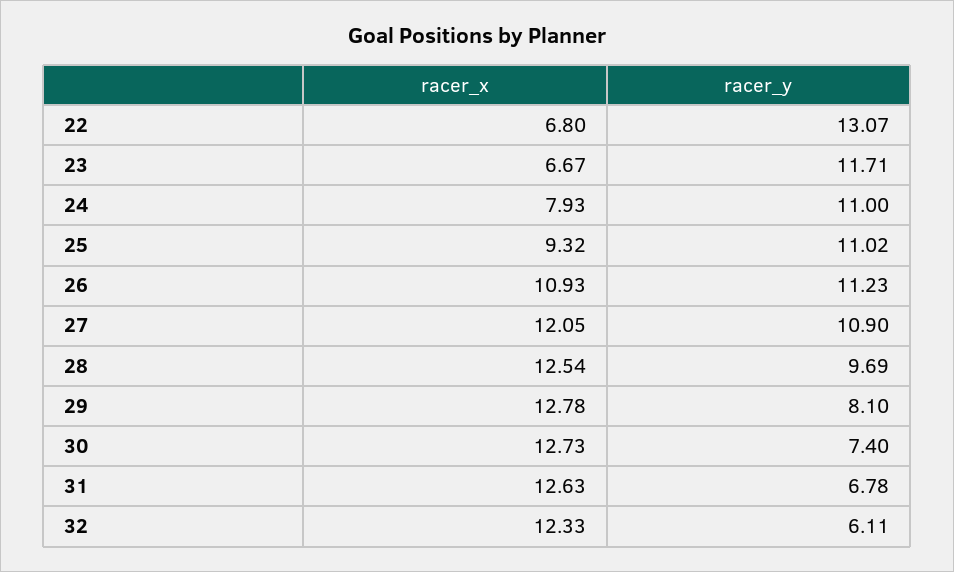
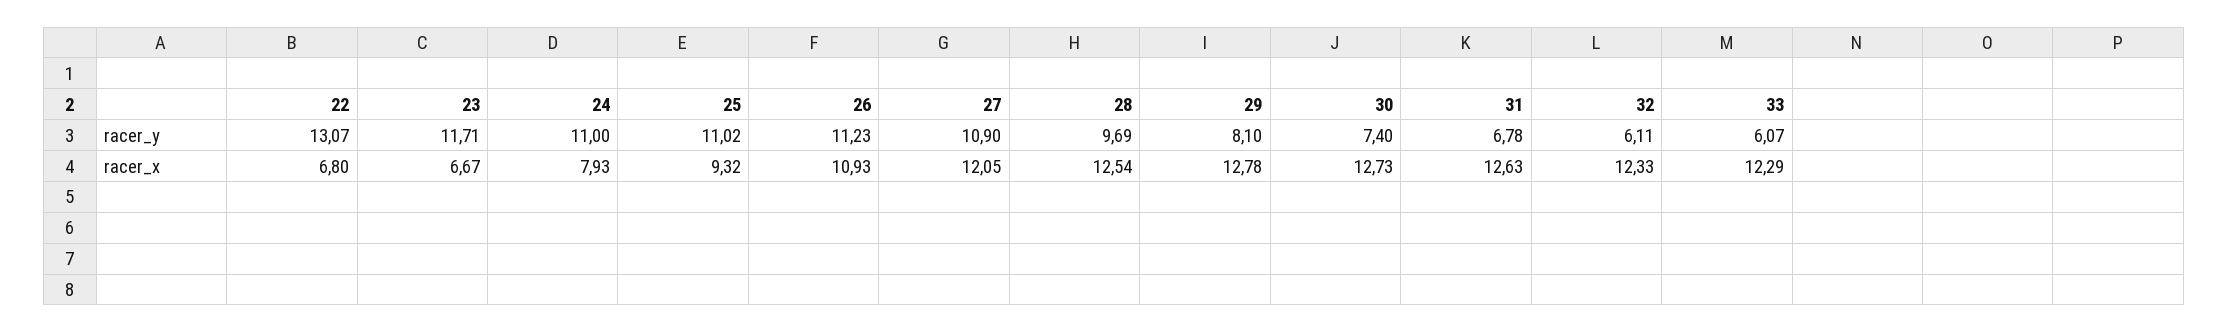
  {
    "racer_x": {
      "22": 6.8,
      "23": 6.67,
      "24": 7.93,
      "25": 9.32,
      "26": 10.93,
      "27": 12.05,
      "28": 12.54,
      "29": 12.78,
      "30": 12.73,
      "31": 12.63,
-     "32": 12.33
+     "32": 12.33,
+     "33": 12.29
    },
    "racer_y": {
      "22": 13.07,
      "23": 11.71,
      "24": 11,
      "25": 11.02,
      "26": 11.23,
      "27": 10.9,
      "28": 9.69,
      "29": 8.1,
      "30": 7.4,
      "31": 6.78,
-     "32": 6.11
+     "32": 6.11,
+     "33": 6.07
    }
  }

